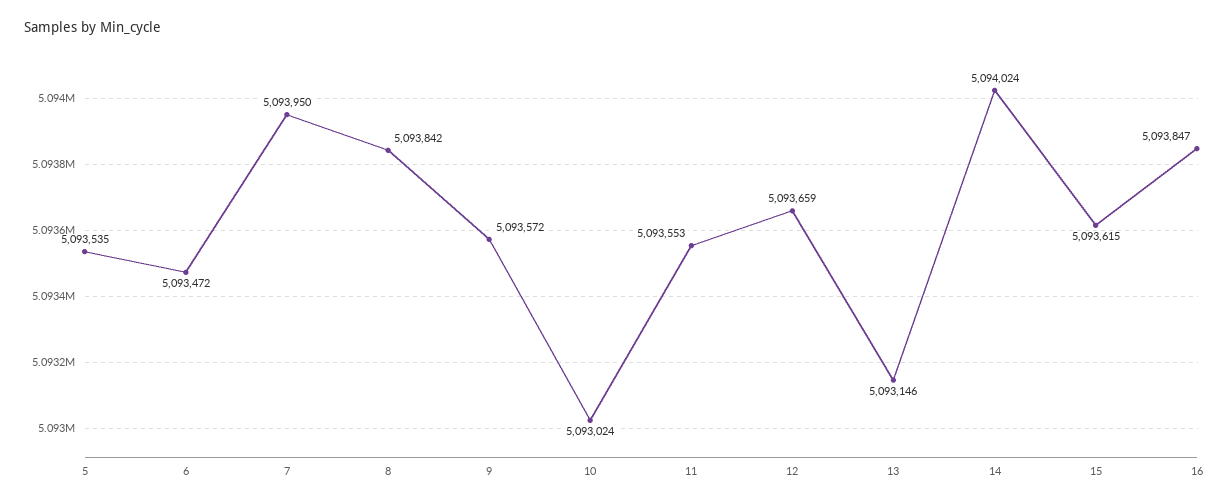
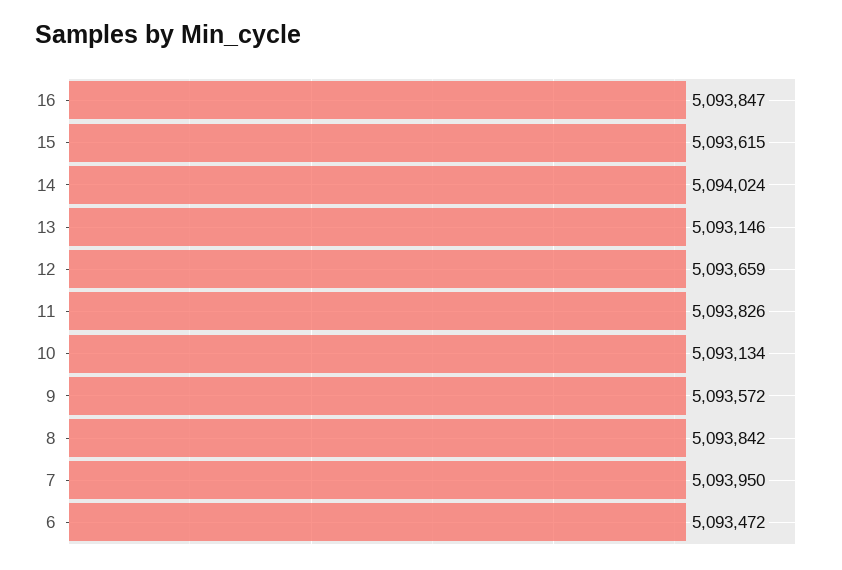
  {
-   "5": 5093535,
    "6": 5093472,
    "7": 5093950,
    "8": 5093842,
    "9": 5093572,
-   "10": 5093024,
+   "10": 5093134,
-   "11": 5093553,
+   "11": 5093826,
    "12": 5093659,
    "13": 5093146,
    "14": 5094024,
    "15": 5093615,
    "16": 5093847
  }

